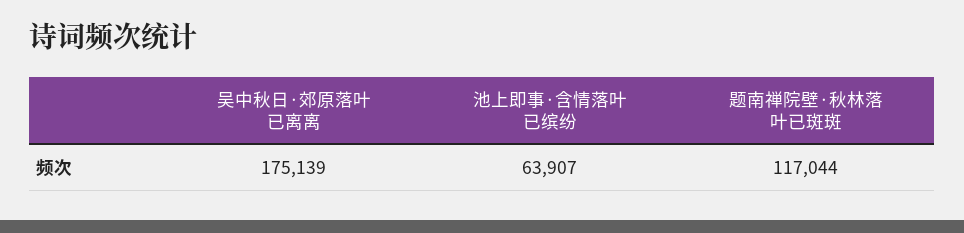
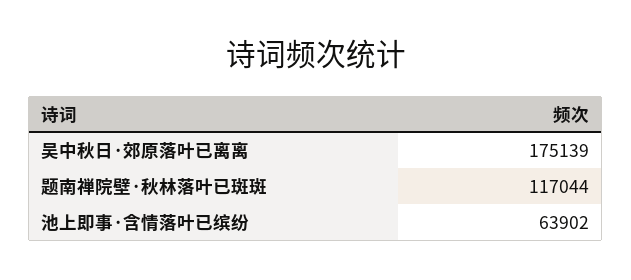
  {
    "吴中秋日·郊原落叶已离离": 175139,
-   "池上即事·含情落叶已缤纷": 63907,
+   "池上即事·含情落叶已缤纷": 63902,
    "题南禅院壁·秋林落叶已斑斑": 117044
  }

